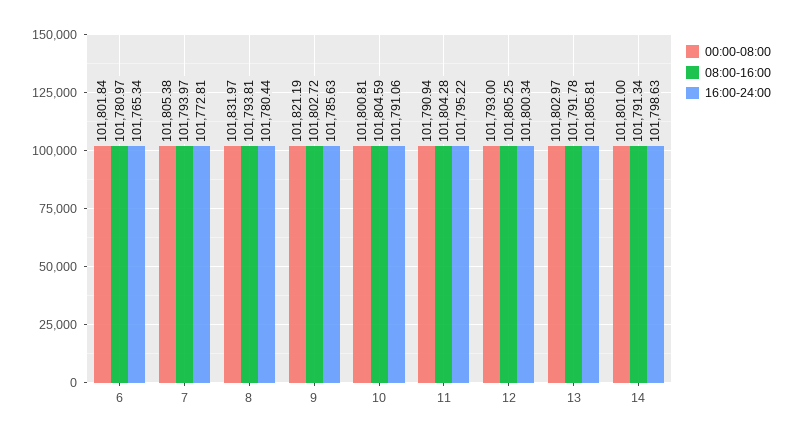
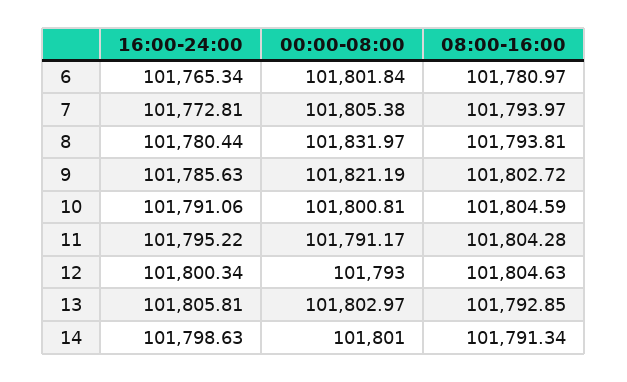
  {
    "00:00-08:00": {
      "6": 101801.84,
      "7": 101805.38,
      "8": 101831.97,
      "9": 101821.19,
      "10": 101800.81,
-     "11": 101790.94,
+     "11": 101791.17,
      "12": 101793,
      "13": 101802.97,
      "14": 101801
    },
    "08:00-16:00": {
      "6": 101780.97,
      "7": 101793.97,
      "8": 101793.81,
      "9": 101802.72,
      "10": 101804.59,
      "11": 101804.28,
-     "12": 101805.25,
+     "12": 101804.63,
-     "13": 101791.78,
+     "13": 101792.85,
      "14": 101791.34
    },
    "16:00-24:00": {
      "6": 101765.34,
      "7": 101772.81,
      "8": 101780.44,
      "9": 101785.63,
      "10": 101791.06,
      "11": 101795.22,
      "12": 101800.34,
      "13": 101805.81,
      "14": 101798.63
    }
  }

